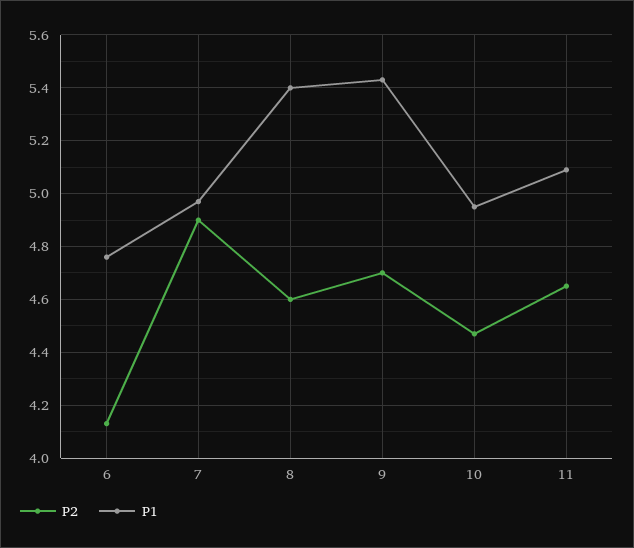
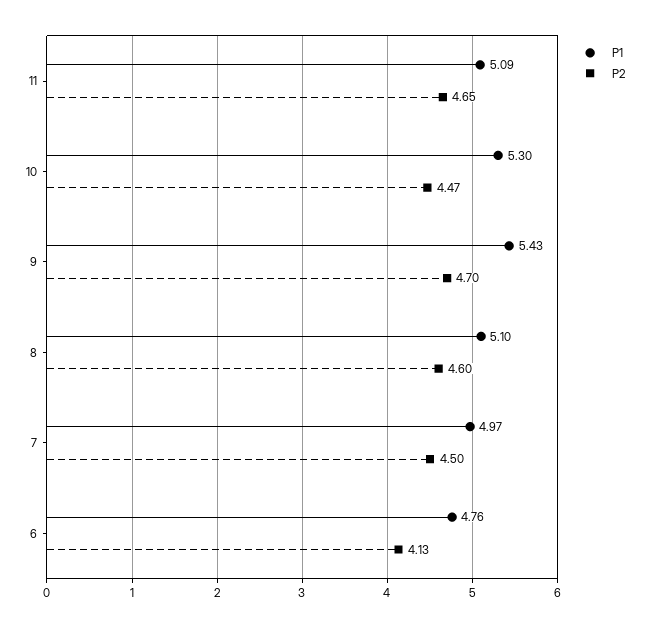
  {
    "P2": {
      "6": 4.13,
-     "7": 4.9,
+     "7": 4.5,
      "8": 4.6,
      "9": 4.7,
      "10": 4.47,
      "11": 4.65
    },
    "P1": {
      "6": 4.76,
      "7": 4.97,
-     "8": 5.4,
+     "8": 5.1,
      "9": 5.43,
-     "10": 4.95,
+     "10": 5.3,
      "11": 5.09
    }
  }

